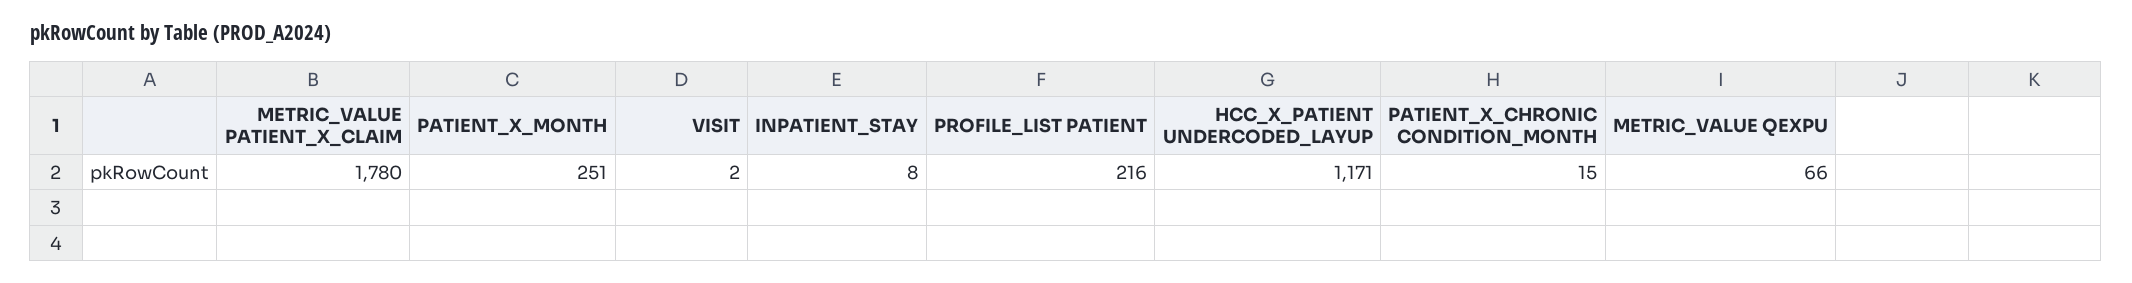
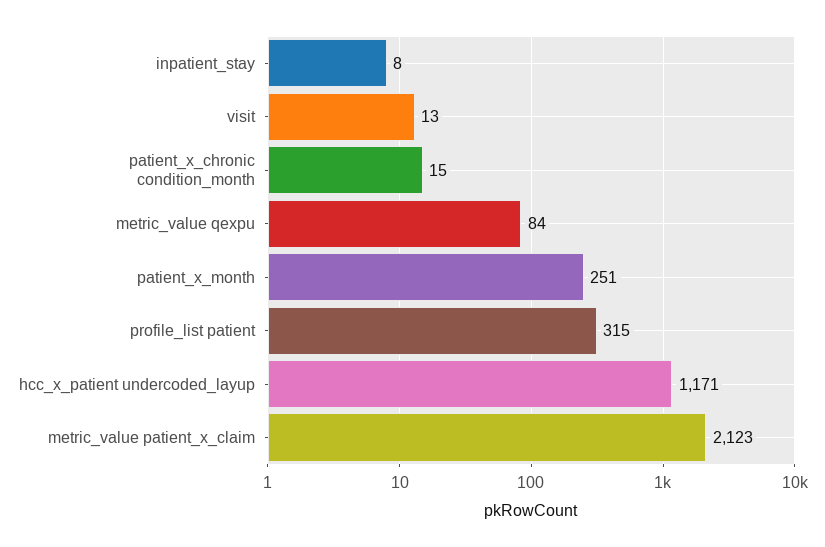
  {
-   "METRIC_VALUE PATIENT_X_CLAIM": 1780,
+   "METRIC_VALUE PATIENT_X_CLAIM": 2123,
    "PATIENT_X_MONTH": 251,
-   "VISIT": 2,
+   "VISIT": 13,
    "INPATIENT_STAY": 8,
-   "PROFILE_LIST PATIENT": 216,
+   "PROFILE_LIST PATIENT": 315,
    "HCC_X_PATIENT UNDERCODED_LAYUP": 1171,
    "PATIENT_X_CHRONIC CONDITION_MONTH": 15,
-   "METRIC_VALUE QEXPU": 66
+   "METRIC_VALUE QEXPU": 84
  }

